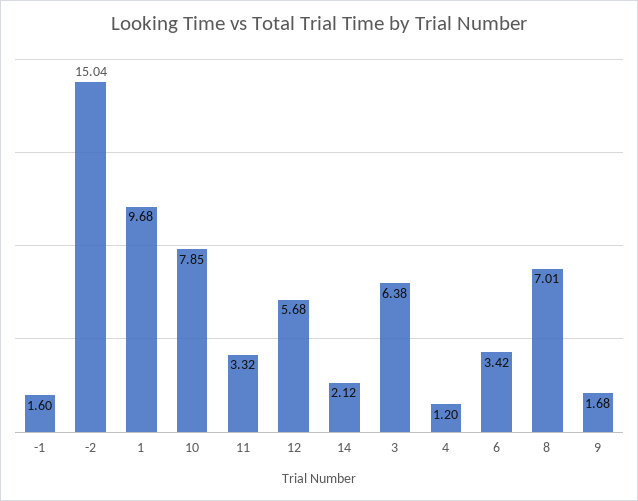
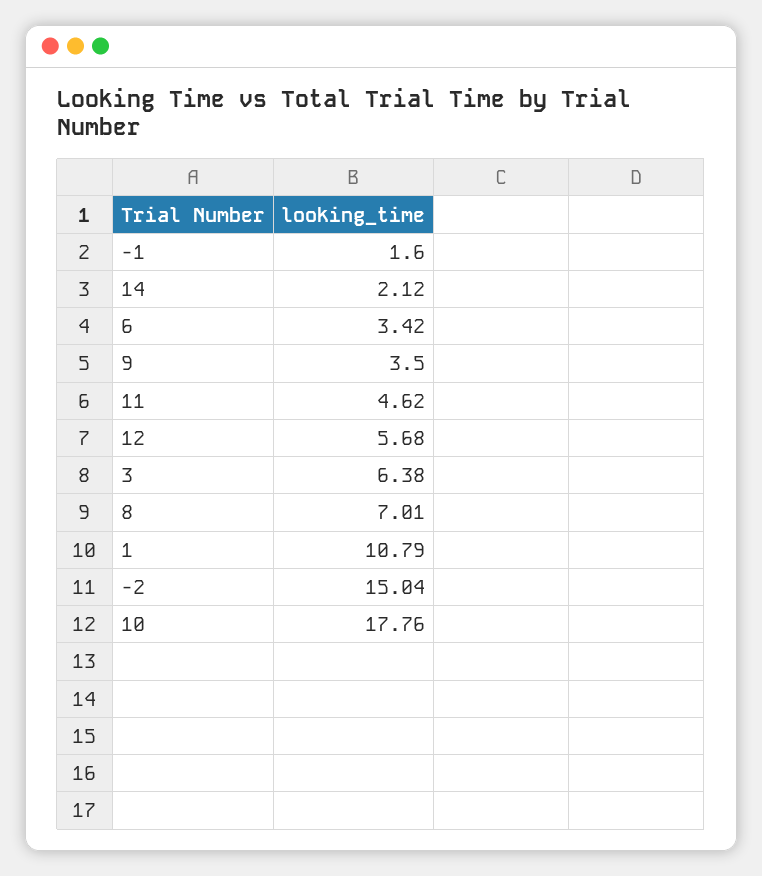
  {
    "-1": 1.6,
    "-2": 15.04,
-   "1": 9.68,
+   "1": 10.79,
-   "10": 7.85,
+   "10": 17.76,
-   "11": 3.32,
+   "11": 4.62,
    "12": 5.68,
    "14": 2.12,
    "3": 6.38,
-   "4": 1.2,
    "6": 3.42,
    "8": 7.01,
-   "9": 1.68
+   "9": 3.5
  }

